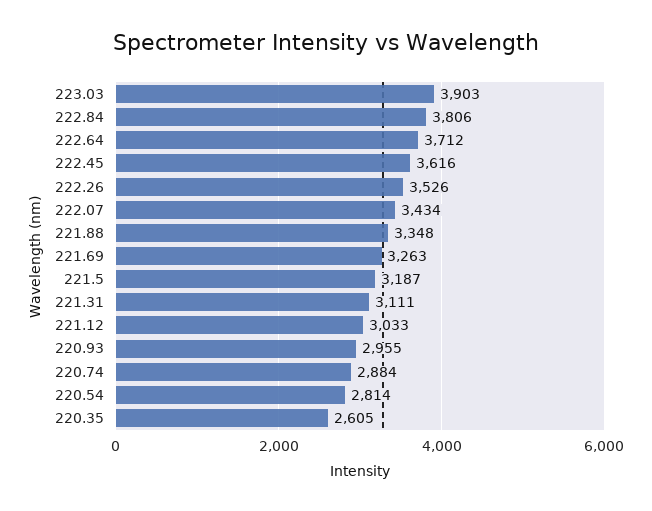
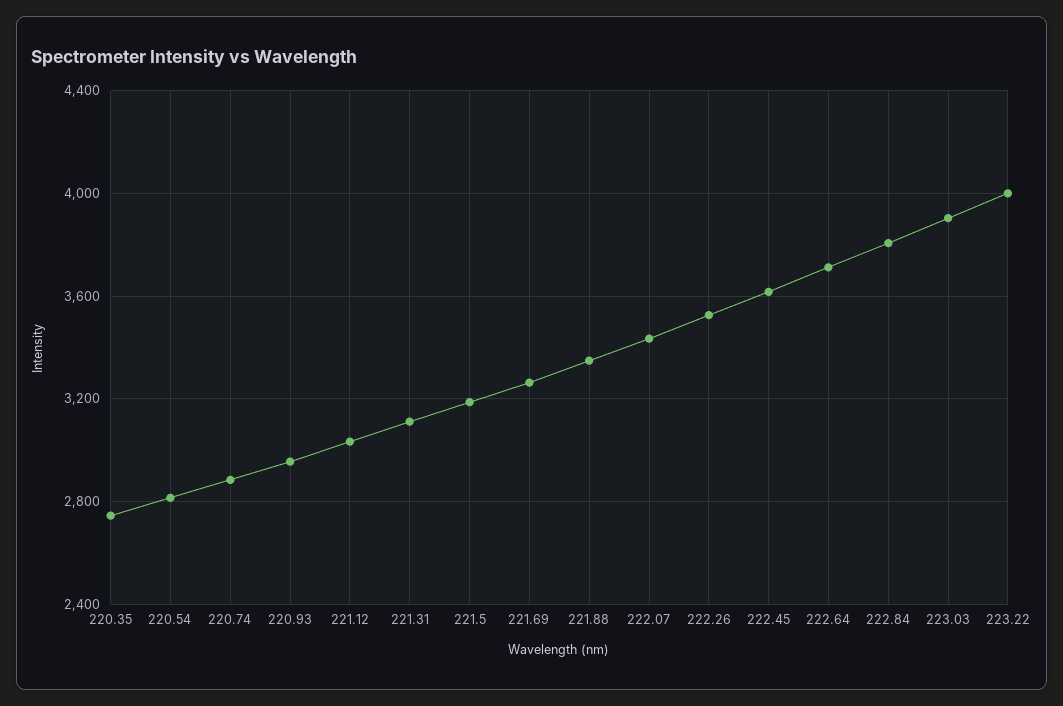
  {
    "223.03": 3903,
    "222.84": 3806,
    "222.64": 3712,
    "222.45": 3616,
    "222.26": 3526,
    "222.07": 3434,
    "221.88": 3348,
    "221.69": 3263,
    "221.5": 3187,
    "221.31": 3111,
    "221.12": 3033,
    "220.93": 2955,
    "220.74": 2884,
    "220.54": 2814,
-   "220.35": 2605
+   "220.35": 2750,
+   "223.22": 4000
  }

